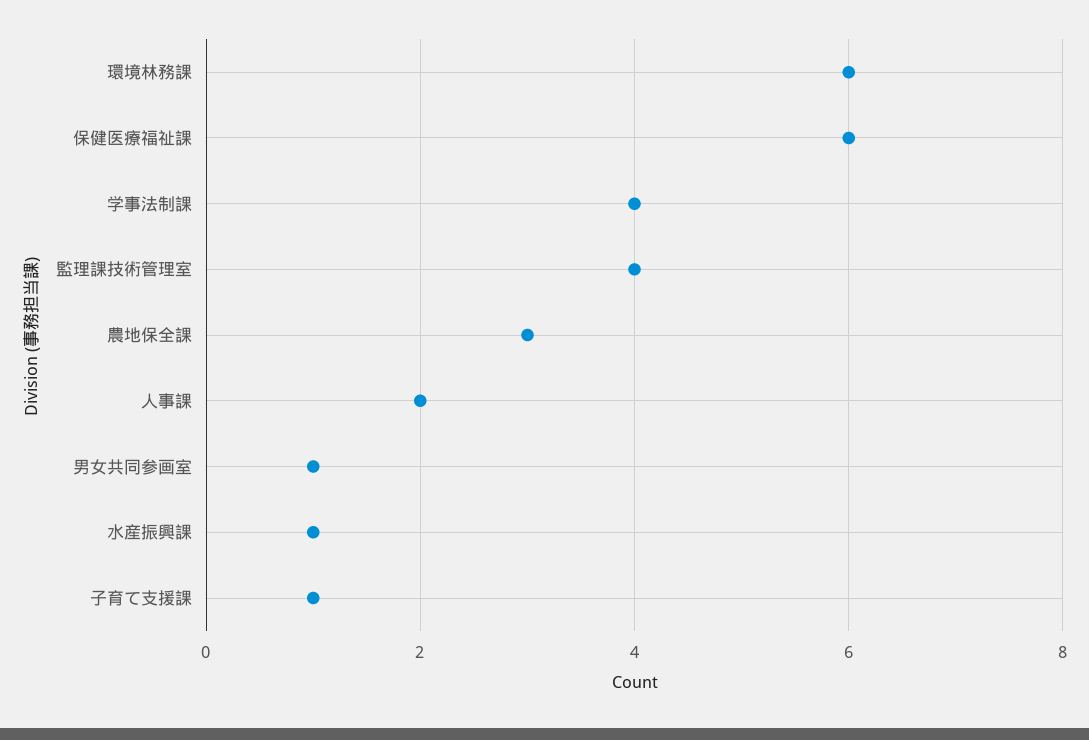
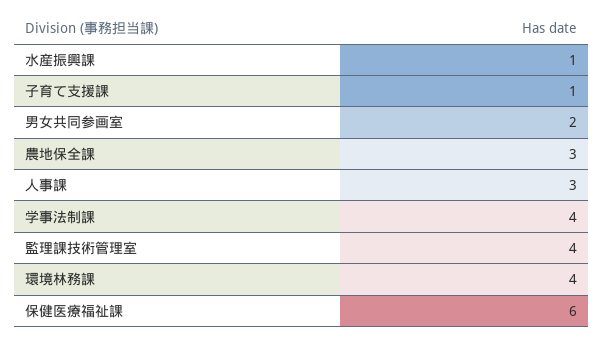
  {
-   "環境林務課": 6,
+   "環境林務課": 4,
    "保健医療福祉課": 6,
    "学事法制課": 4,
    "監理課技術管理室": 4,
    "農地保全課": 3,
-   "人事課": 2,
+   "人事課": 3,
-   "男女共同参画室": 1,
+   "男女共同参画室": 2,
    "水産振興課": 1,
    "子育て支援課": 1
  }

